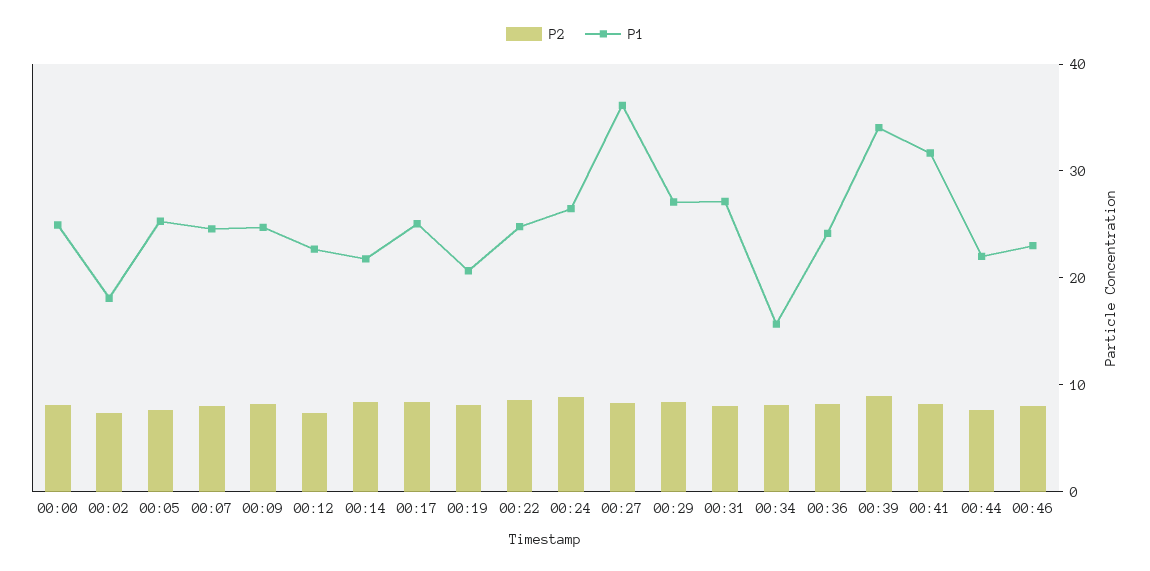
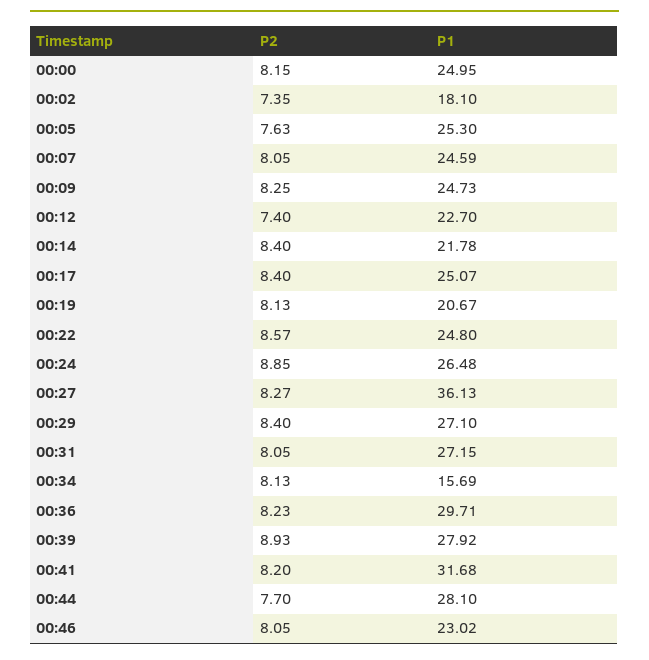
  {
    "P2": {
      "00:00": 8.15,
      "00:02": 7.35,
      "00:05": 7.63,
      "00:07": 8.05,
      "00:09": 8.25,
      "00:12": 7.4,
      "00:14": 8.4,
      "00:17": 8.4,
      "00:19": 8.13,
      "00:22": 8.57,
      "00:24": 8.85,
      "00:27": 8.27,
      "00:29": 8.4,
      "00:31": 8.05,
      "00:34": 8.13,
      "00:36": 8.23,
      "00:39": 8.93,
      "00:41": 8.2,
      "00:44": 7.7,
      "00:46": 8.05
    },
    "P1": {
      "00:00": 24.95,
      "00:02": 18.1,
      "00:05": 25.3,
      "00:07": 24.59,
      "00:09": 24.73,
      "00:12": 22.7,
      "00:14": 21.78,
      "00:17": 25.07,
      "00:19": 20.67,
      "00:22": 24.8,
      "00:24": 26.48,
      "00:27": 36.13,
      "00:29": 27.1,
      "00:31": 27.15,
      "00:34": 15.69,
-     "00:36": 24,
+     "00:36": 29.71,
-     "00:39": 34,
+     "00:39": 27.92,
      "00:41": 31.68,
-     "00:44": 22,
+     "00:44": 28.1,
      "00:46": 23.02
    }
  }

